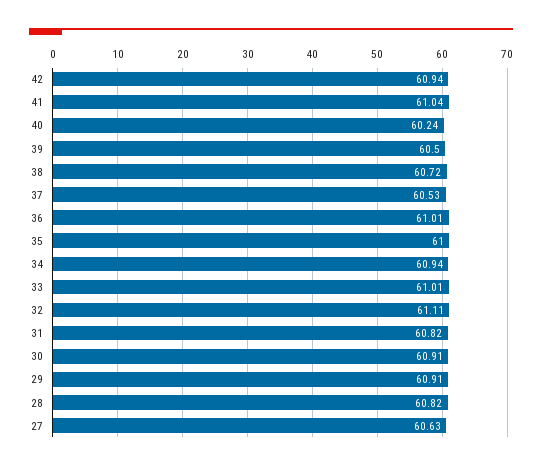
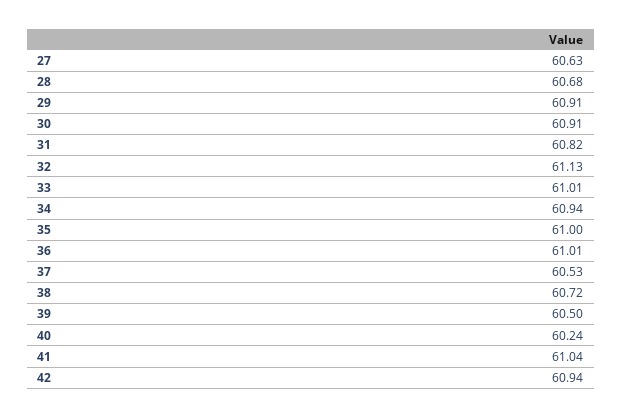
  {
    "42": 60.94,
    "41": 61.04,
    "40": 60.24,
    "39": 60.5,
    "38": 60.72,
    "37": 60.53,
    "36": 61.01,
    "35": 61,
    "34": 60.94,
    "33": 61.01,
-   "32": 61.11,
+   "32": 61.13,
    "31": 60.82,
    "30": 60.91,
    "29": 60.91,
-   "28": 60.82,
+   "28": 60.68,
    "27": 60.63
  }

